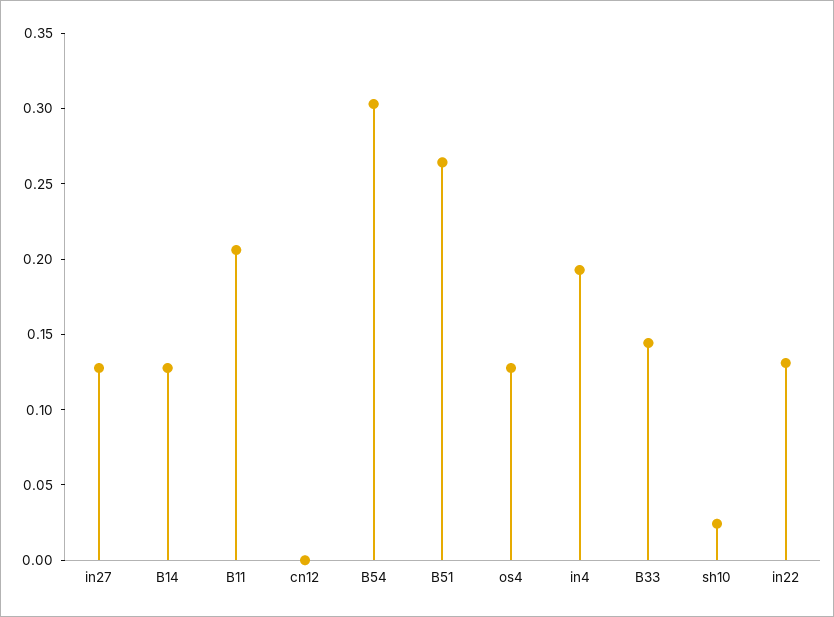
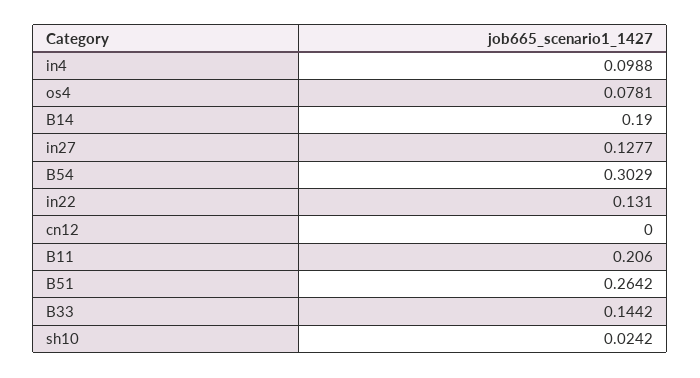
  {
    "in27": 0.1277,
-   "B14": 0.13,
+   "B14": 0.19,
    "B11": 0.206,
    "cn12": 0,
    "B54": 0.3029,
    "B51": 0.2642,
-   "os4": 0.13,
+   "os4": 0.0781,
-   "in4": 0.19,
+   "in4": 0.0988,
    "B33": 0.1442,
    "sh10": 0.0242,
    "in22": 0.131
  }

